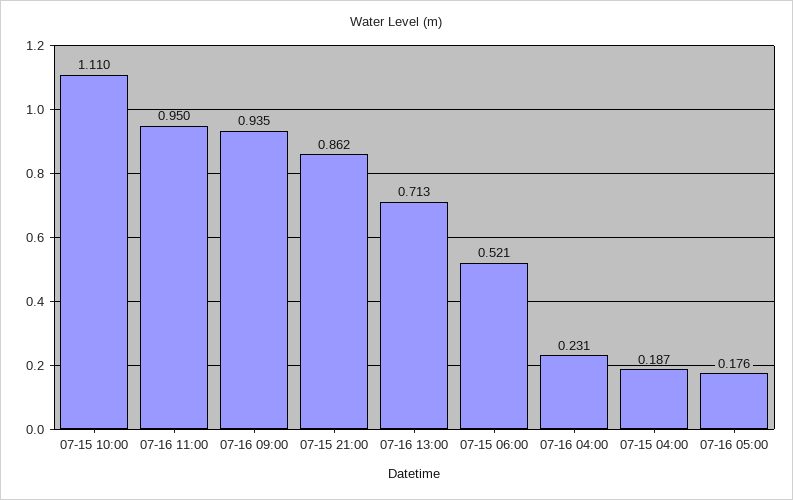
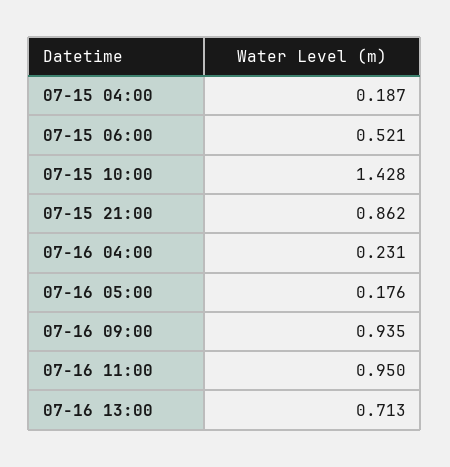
  {
-   "07-15 10:00": 1.11,
+   "07-15 10:00": 1.428,
    "07-16 11:00": 0.95,
    "07-16 09:00": 0.935,
    "07-15 21:00": 0.862,
    "07-16 13:00": 0.713,
    "07-15 06:00": 0.521,
    "07-16 04:00": 0.231,
    "07-15 04:00": 0.187,
    "07-16 05:00": 0.176
  }

